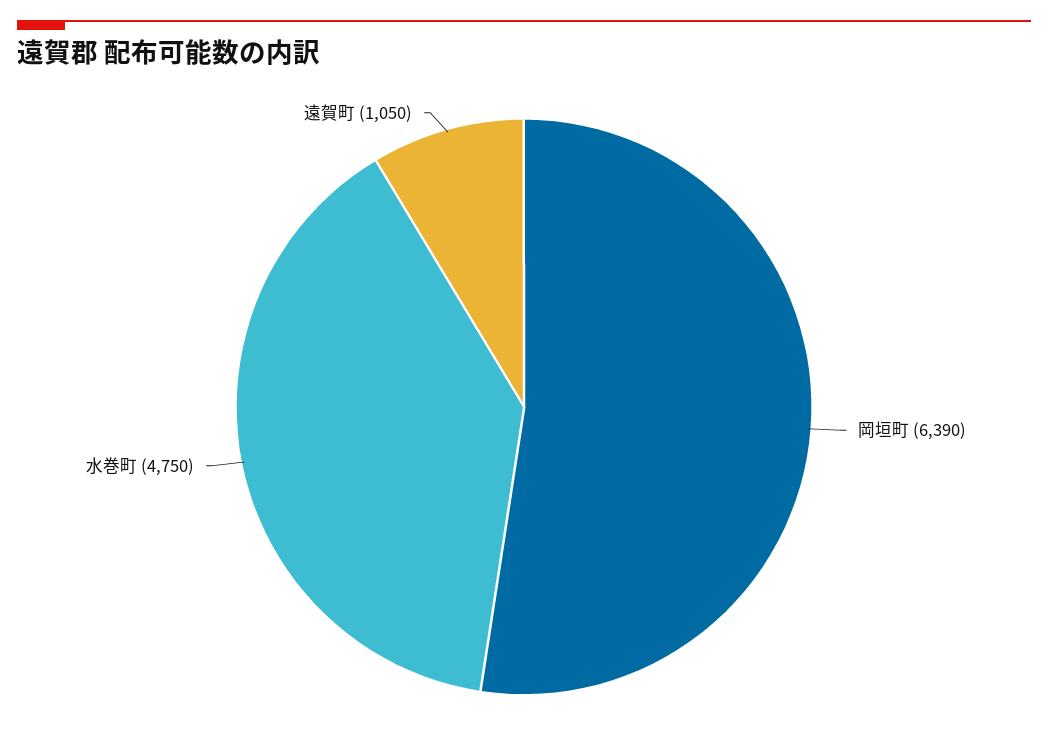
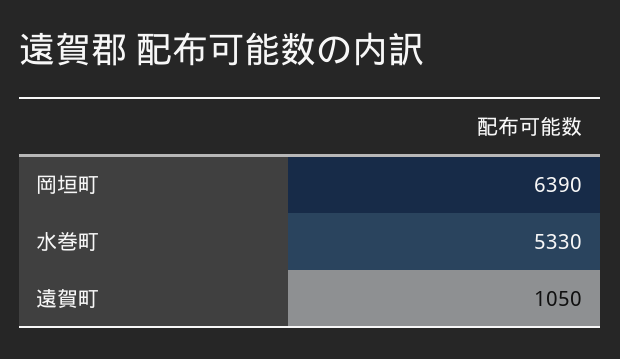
  {
    "岡垣町": 6390,
-   "水巻町": 4750,
+   "水巻町": 5330,
    "遠賀町": 1050
  }

